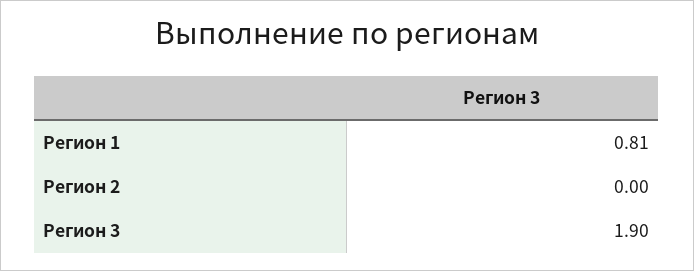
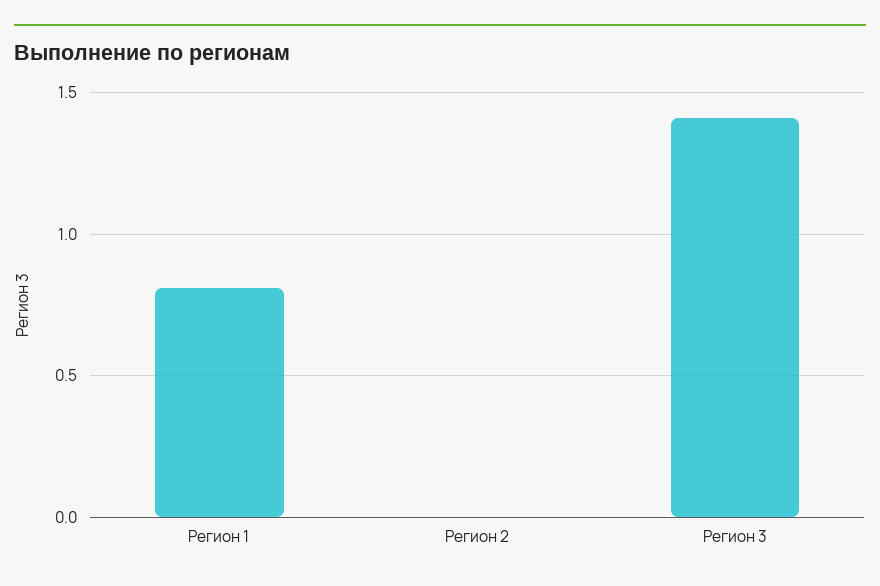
  {
    "Регион 1": 0.81,
    "Регион 2": 0,
-   "Регион 3": 1.9
+   "Регион 3": 1.4
  }

